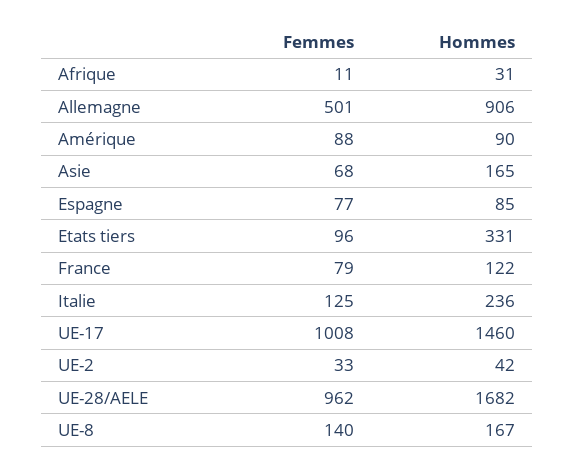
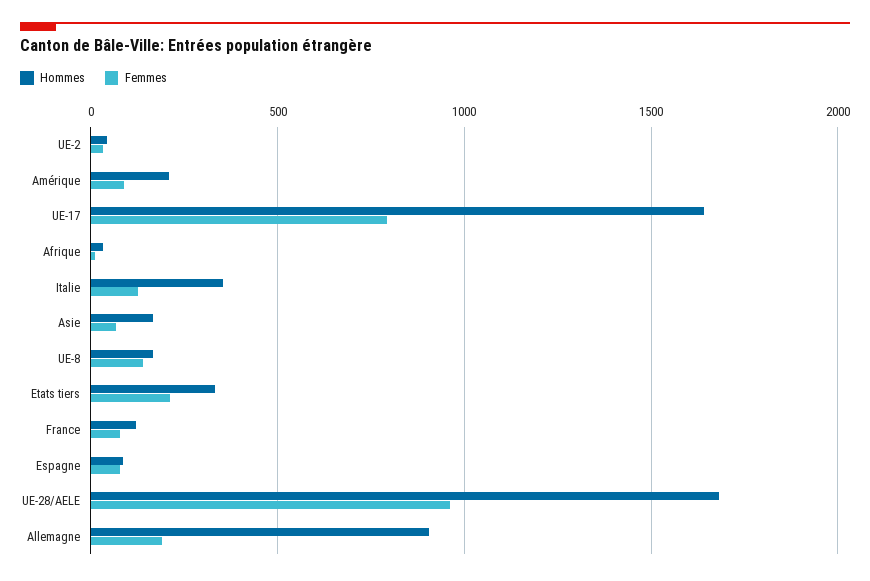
  {
    "Femmes": {
      "Afrique": 11,
-     "Allemagne": 501,
+     "Allemagne": 200,
      "Amérique": 88,
      "Asie": 68,
      "Espagne": 77,
-     "Etats tiers": 96,
+     "Etats tiers": 200,
      "France": 79,
      "Italie": 125,
-     "UE-17": 1008,
+     "UE-17": 800,
      "UE-2": 33,
      "UE-28/AELE": 962,
      "UE-8": 140
    },
    "Hommes": {
      "Afrique": 31,
      "Allemagne": 906,
-     "Amérique": 90,
+     "Amérique": 200,
      "Asie": 165,
      "Espagne": 85,
      "Etats tiers": 331,
      "France": 122,
-     "Italie": 236,
+     "Italie": 350,
-     "UE-17": 1460,
+     "UE-17": 1650,
      "UE-2": 42,
      "UE-28/AELE": 1682,
      "UE-8": 167
    }
  }

